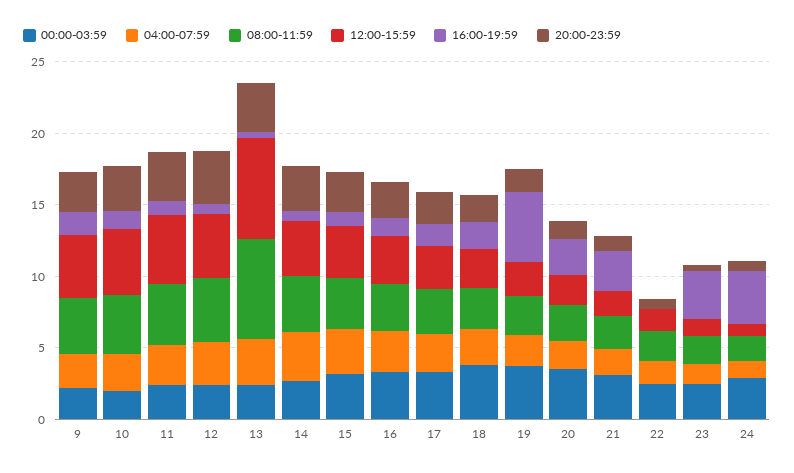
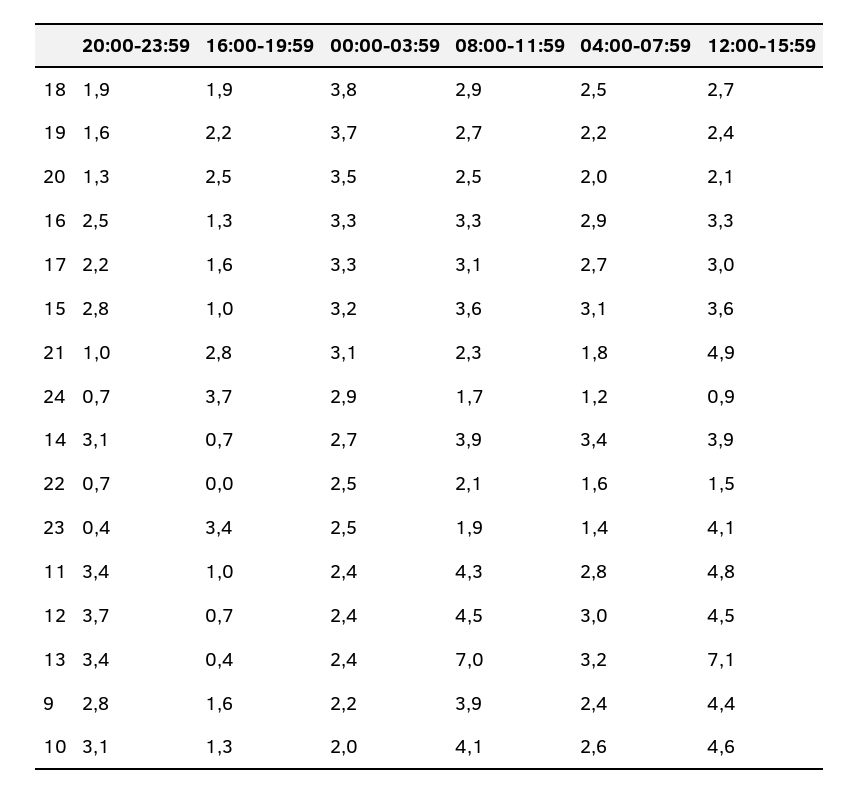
  {
    "00:00-03:59": {
      "9": 2.2,
      "10": 2,
      "11": 2.4,
      "12": 2.4,
      "13": 2.4,
      "14": 2.7,
      "15": 3.2,
      "16": 3.3,
      "17": 3.3,
      "18": 3.8,
      "19": 3.7,
      "20": 3.5,
      "21": 3.1,
      "22": 2.5,
      "23": 2.5,
      "24": 2.9
    },
    "04:00-07:59": {
      "9": 2.4,
      "10": 2.6,
      "11": 2.8,
      "12": 3,
      "13": 3.2,
      "14": 3.4,
      "15": 3.1,
      "16": 2.9,
      "17": 2.7,
      "18": 2.5,
      "19": 2.2,
      "20": 2,
      "21": 1.8,
      "22": 1.6,
      "23": 1.4,
      "24": 1.2
    },
    "08:00-11:59": {
      "9": 3.9,
      "10": 4.1,
      "11": 4.3,
      "12": 4.5,
      "13": 7,
      "14": 3.9,
      "15": 3.6,
      "16": 3.3,
      "17": 3.1,
      "18": 2.9,
      "19": 2.7,
      "20": 2.5,
      "21": 2.3,
      "22": 2.1,
      "23": 1.9,
      "24": 1.7
    },
    "12:00-15:59": {
      "9": 4.4,
      "10": 4.6,
      "11": 4.8,
      "12": 4.5,
      "13": 7.1,
      "14": 3.9,
      "15": 3.6,
      "16": 3.3,
      "17": 3,
      "18": 2.7,
      "19": 2.4,
      "20": 2.1,
-     "21": 2,
+     "21": 4.9,
      "22": 1.5,
-     "23": 1,
+     "23": 4.1,
      "24": 0.9
    },
    "16:00-19:59": {
      "9": 1.6,
      "10": 1.3,
      "11": 1,
      "12": 0.7,
      "13": 0.4,
      "14": 0.7,
      "15": 1,
      "16": 1.3,
      "17": 1.6,
      "18": 1.9,
-     "19": 5,
+     "19": 2.2,
      "20": 2.5,
      "21": 2.8,
      "22": 0,
      "23": 3.4,
      "24": 3.7
    },
    "20:00-23:59": {
      "9": 2.8,
      "10": 3.1,
      "11": 3.4,
      "12": 3.7,
      "13": 3.4,
      "14": 3.1,
      "15": 2.8,
      "16": 2.5,
      "17": 2.2,
      "18": 1.9,
      "19": 1.6,
      "20": 1.3,
      "21": 1,
      "22": 0.7,
      "23": 0.4,
      "24": 0.7
    }
  }

